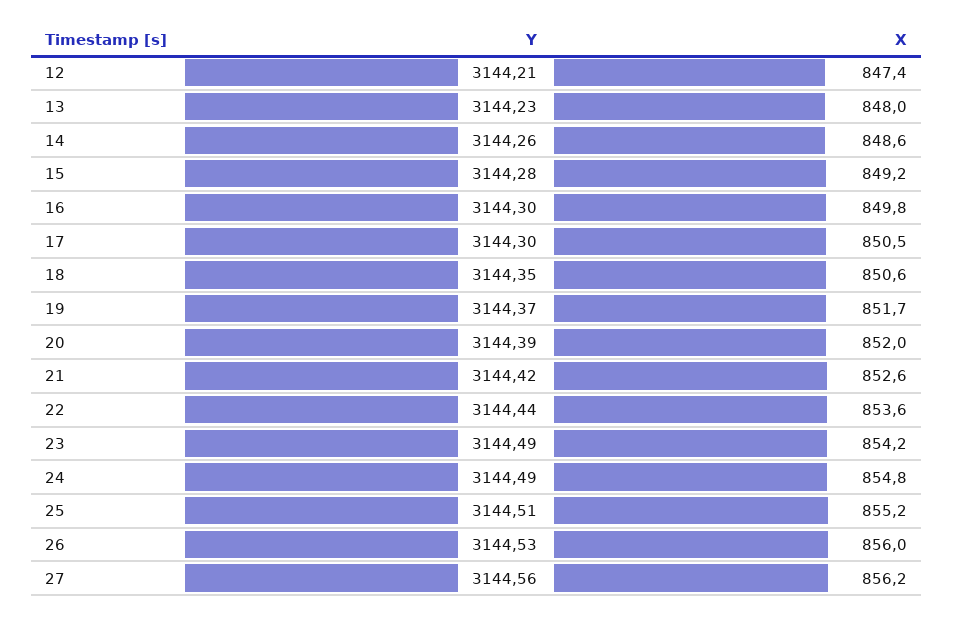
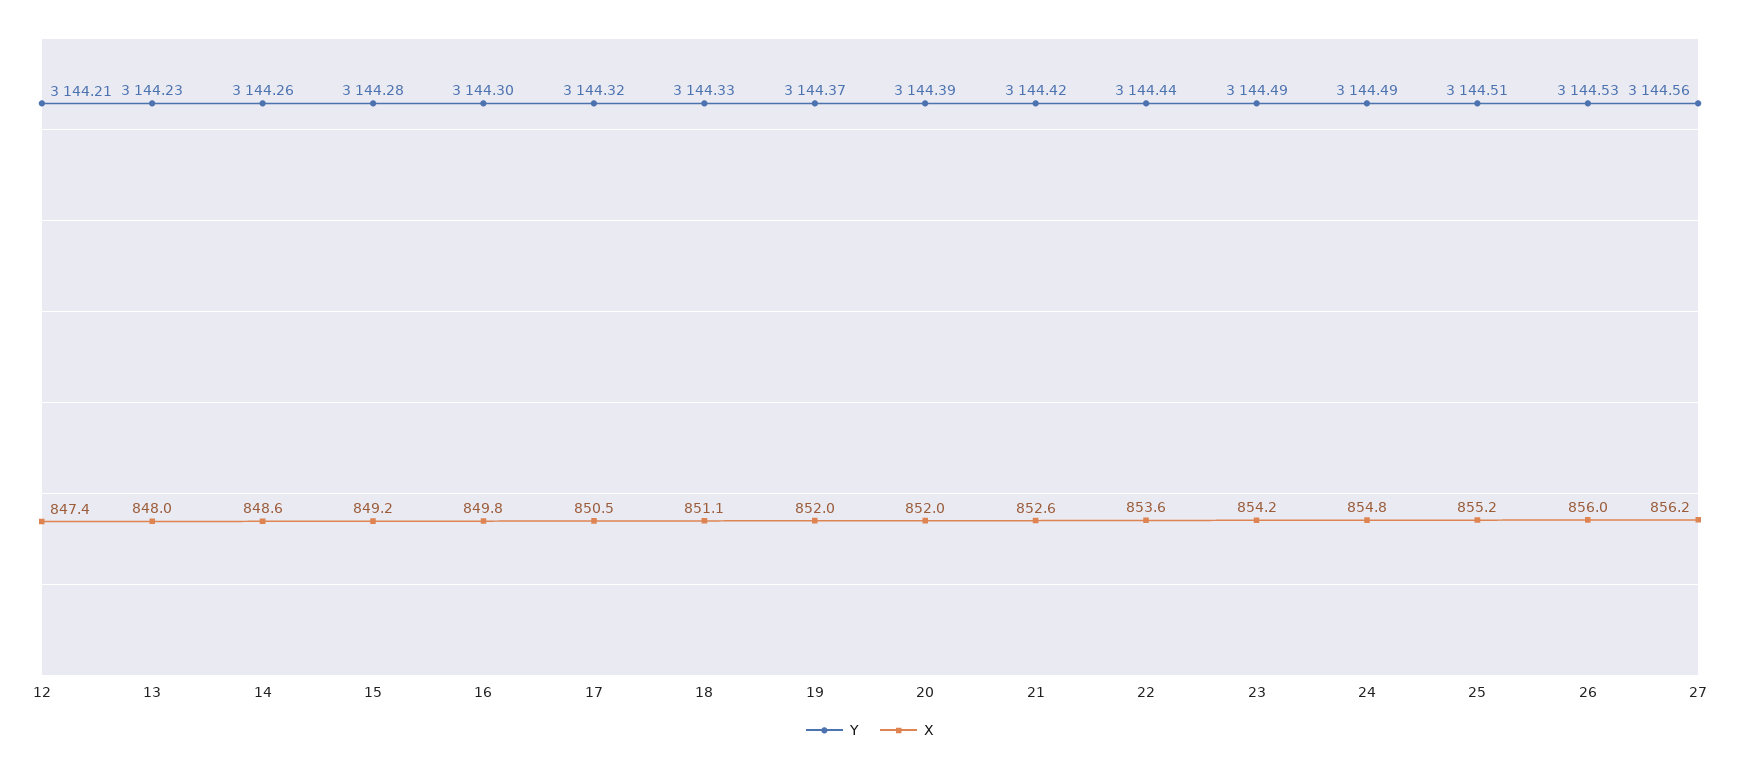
  {
    "Y": {
      "12": 3144.21,
      "13": 3144.23,
      "14": 3144.26,
      "15": 3144.28,
      "16": 3144.3,
-     "17": 3144.3,
+     "17": 3144.32,
-     "18": 3144.35,
+     "18": 3144.33,
      "19": 3144.37,
      "20": 3144.39,
      "21": 3144.42,
      "22": 3144.44,
      "23": 3144.49,
      "24": 3144.49,
      "25": 3144.51,
      "26": 3144.53,
      "27": 3144.56
    },
    "X": {
      "12": 847.4,
      "13": 848,
      "14": 848.6,
      "15": 849.2,
      "16": 849.8,
      "17": 850.5,
-     "18": 850.6,
+     "18": 851.1,
-     "19": 851.7,
+     "19": 852,
      "20": 852,
      "21": 852.6,
      "22": 853.6,
      "23": 854.2,
      "24": 854.8,
      "25": 855.2,
      "26": 856,
      "27": 856.2
    }
  }

